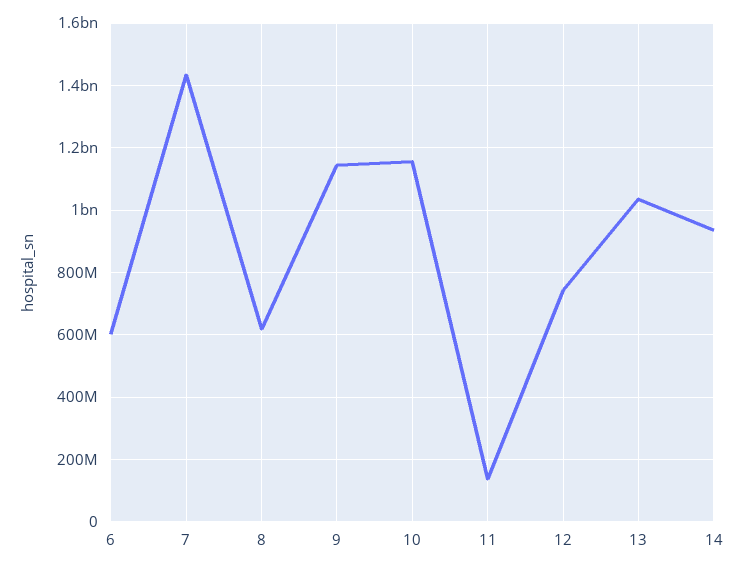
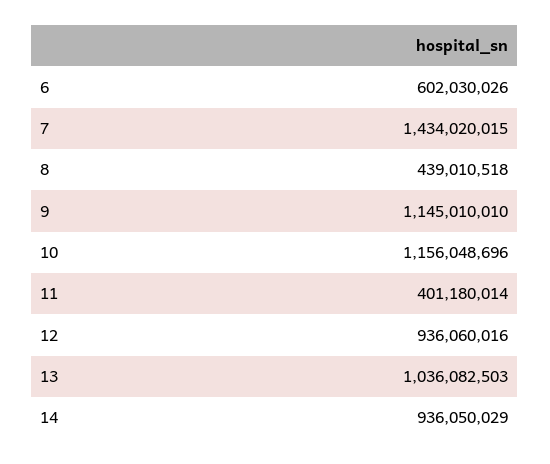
  {
    "6": 602030026,
    "7": 1434020015,
-   "8": 620000000,
+   "8": 439010518,
    "9": 1145010010,
    "10": 1156048696,
-   "11": 140000000,
+   "11": 401180014,
-   "12": 740000000,
+   "12": 936060016,
    "13": 1036082503,
    "14": 936050029
  }

